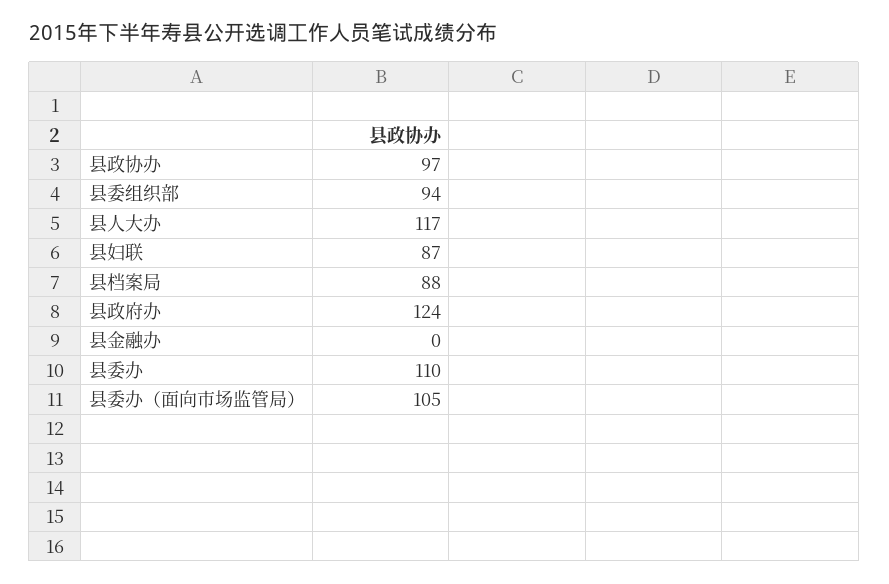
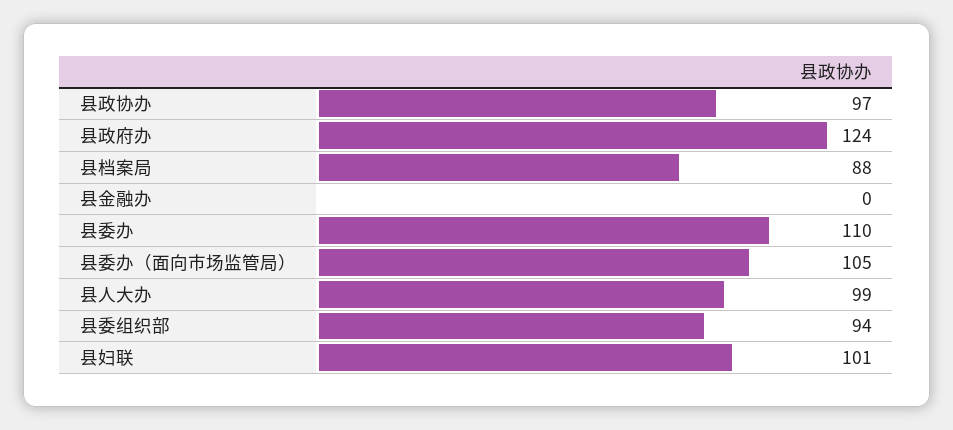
  {
    "县政协办": 97,
    "县委组织部": 94,
-   "县人大办": 117,
+   "县人大办": 99,
-   "县妇联": 87,
+   "县妇联": 101,
    "县档案局": 88,
    "县政府办": 124,
    "县金融办": 0,
    "县委办": 110,
    "县委办（面向市场监管局）": 105
  }

